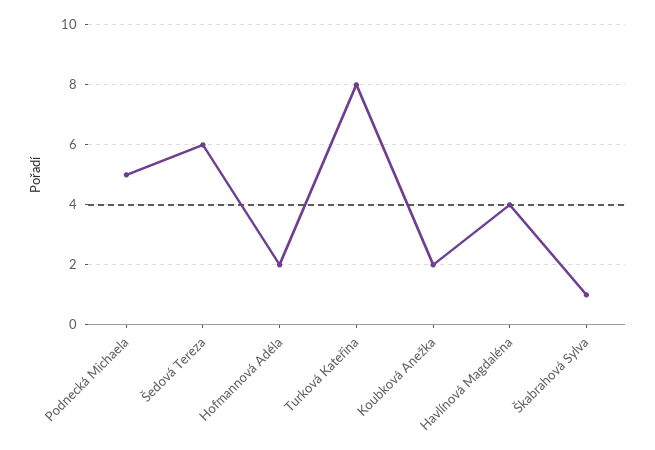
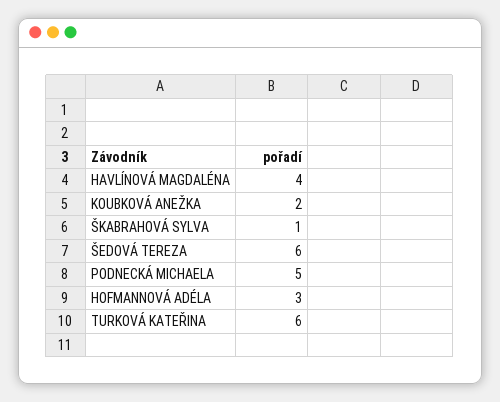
  {
    "Podnecká Michaela": 5,
    "Šedová Tereza": 6,
-   "Hofmannová Adéla": 2,
+   "Hofmannová Adéla": 3,
-   "Turková Kateřina": 8,
+   "Turková Kateřina": 6,
    "Koubková Anežka": 2,
    "Havlínová Magdaléna": 4,
    "Škabrahová Sylva": 1
  }

